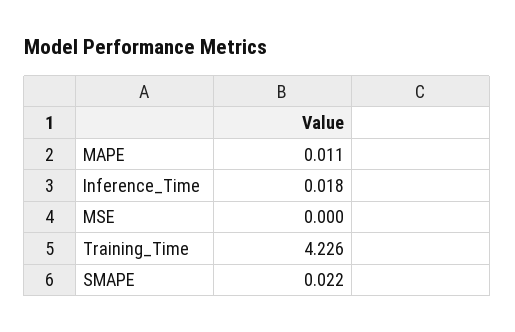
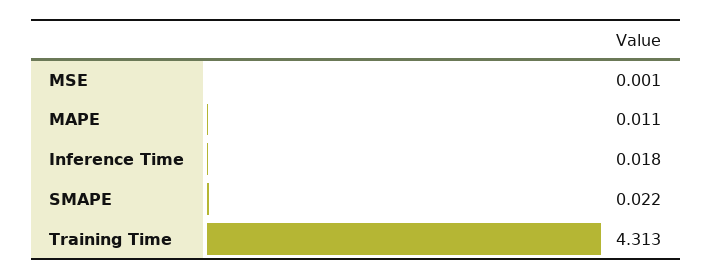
  {
    "MAPE": 0.011,
    "Inference_Time": 0.018,
-   "MSE": 0,
+   "MSE": 0.001,
-   "Training_Time": 4.226,
+   "Training_Time": 4.313,
    "SMAPE": 0.022
  }

